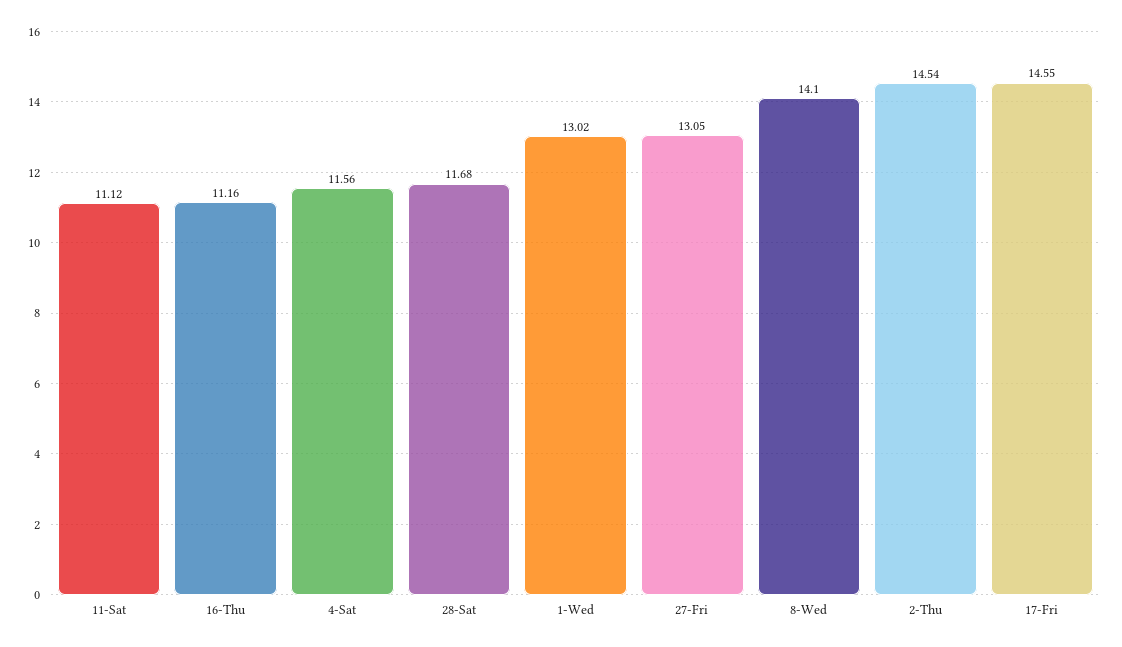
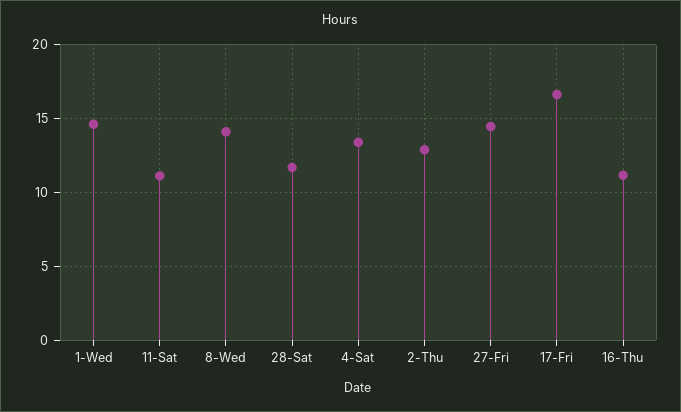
  {
    "11-Sat": 11.12,
    "16-Thu": 11.16,
-   "4-Sat": 11.56,
+   "4-Sat": 13.5,
    "28-Sat": 11.68,
-   "1-Wed": 13.02,
+   "1-Wed": 14.5,
-   "27-Fri": 13.05,
+   "27-Fri": 14.5,
    "8-Wed": 14.1,
-   "2-Thu": 14.54,
+   "2-Thu": 13,
-   "17-Fri": 14.55
+   "17-Fri": 16.5
  }

